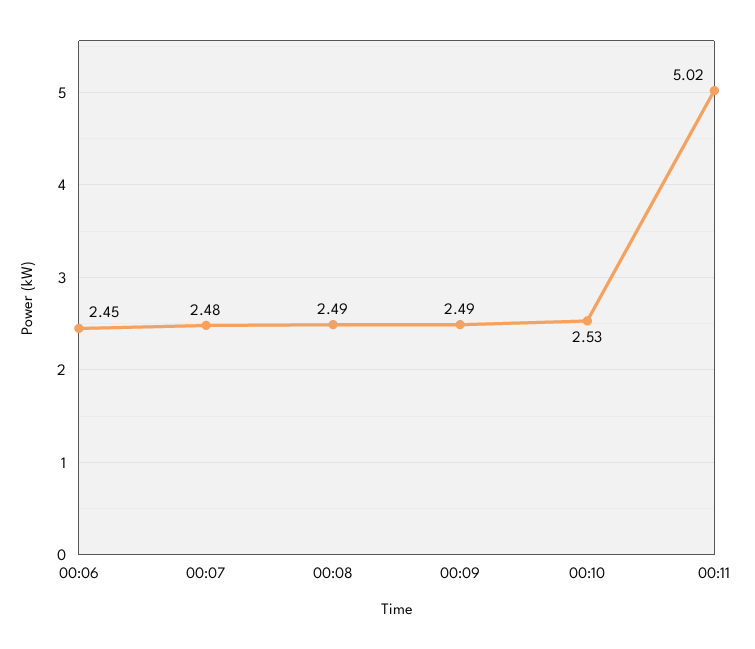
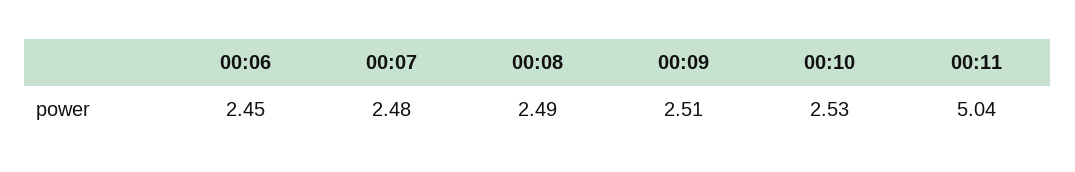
  {
    "00:06": 2.45,
    "00:07": 2.48,
    "00:08": 2.49,
-   "00:09": 2.49,
+   "00:09": 2.51,
    "00:10": 2.53,
-   "00:11": 5.02
+   "00:11": 5.04
  }

